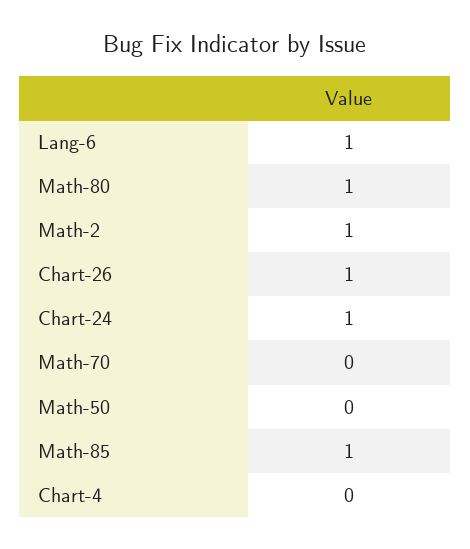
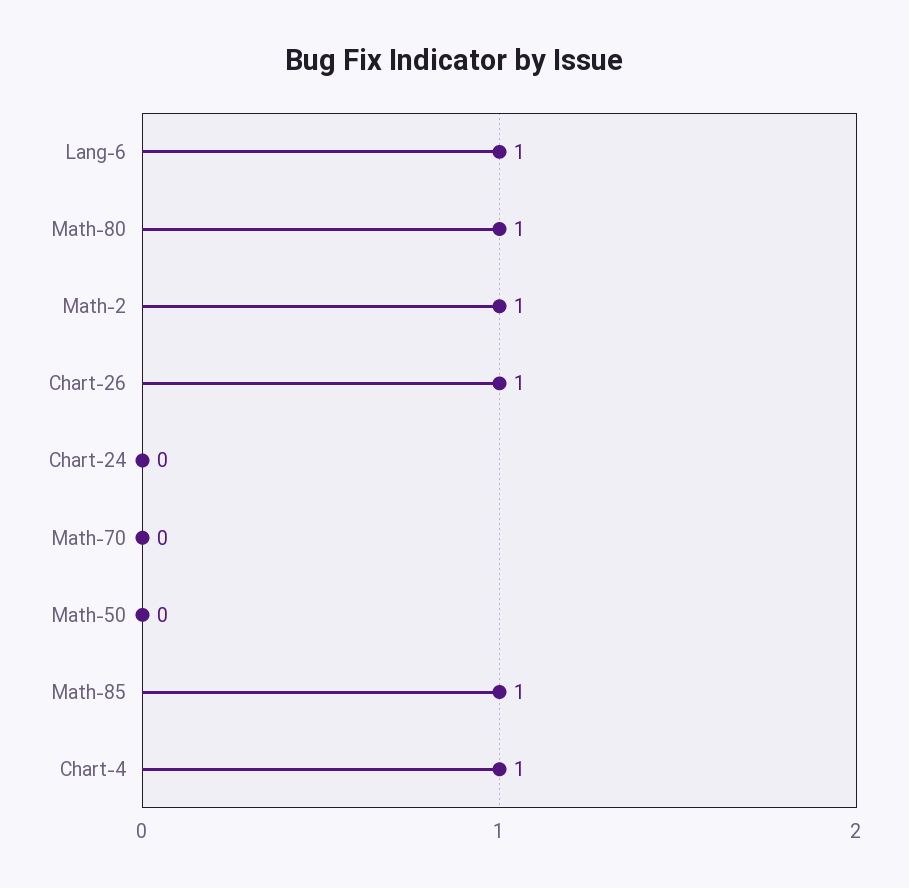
  {
    "Lang-6": 1,
    "Math-80": 1,
    "Math-2": 1,
    "Chart-26": 1,
-   "Chart-24": 1,
+   "Chart-24": 0,
    "Math-70": 0,
    "Math-50": 0,
    "Math-85": 1,
-   "Chart-4": 0
+   "Chart-4": 1
  }

